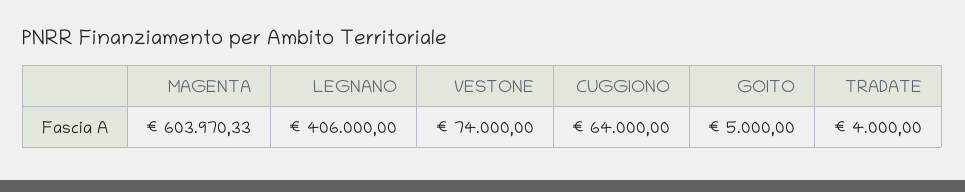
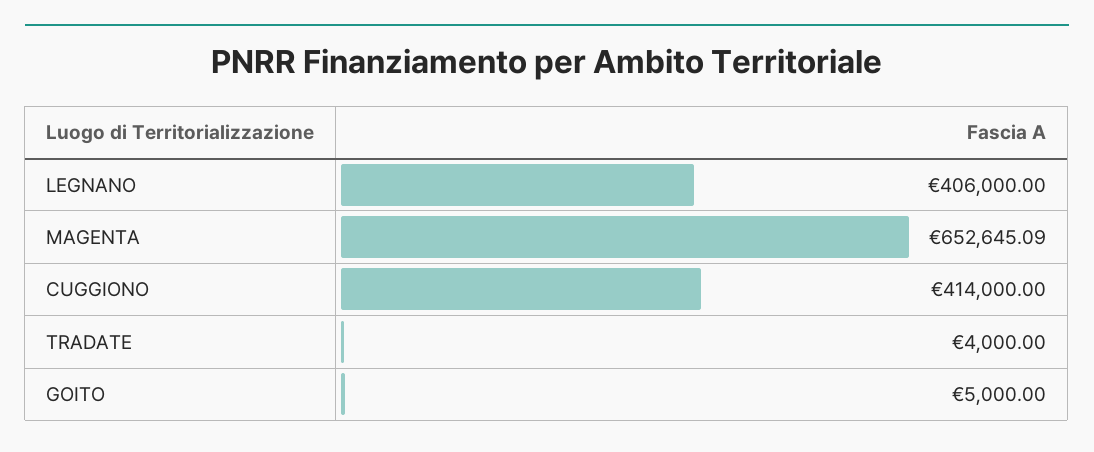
  {
-   "MAGENTA": 603970.33,
+   "MAGENTA": 652645.09,
    "LEGNANO": 406000,
-   "VESTONE": 74000,
-   "CUGGIONO": 64000,
+   "CUGGIONO": 414000,
    "GOITO": 5000,
    "TRADATE": 4000
  }

